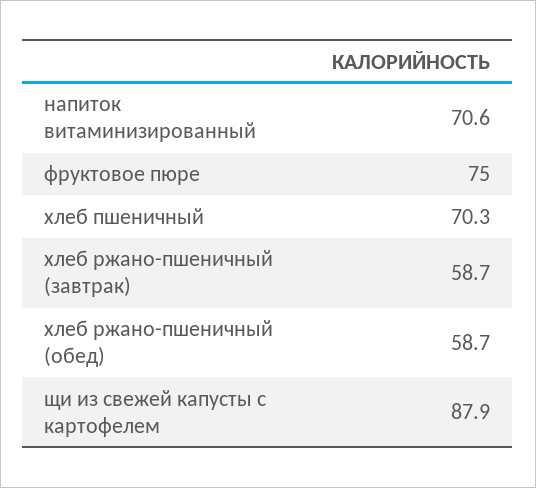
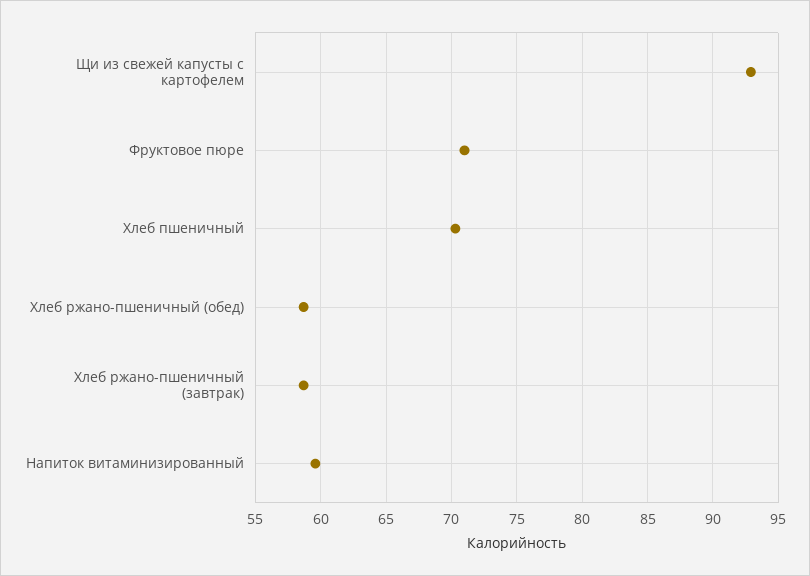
  {
-   "напиток витаминизированный": 70.6,
+   "напиток витаминизированный": 59.5,
-   "фруктовое пюре": 75,
+   "фруктовое пюре": 71,
    "хлеб пшеничный": 70.3,
    "хлеб ржано-пшеничный (завтрак)": 58.7,
    "хлеб ржано-пшеничный (обед)": 58.7,
-   "щи из свежей капусты с картофелем": 87.9
+   "щи из свежей капусты с картофелем": 93
  }

